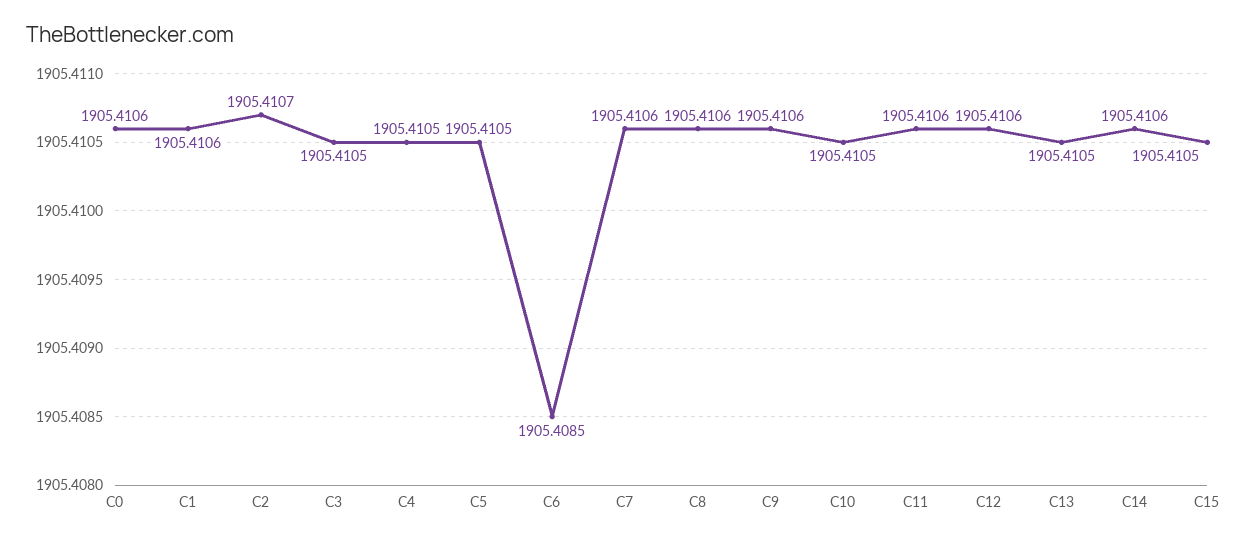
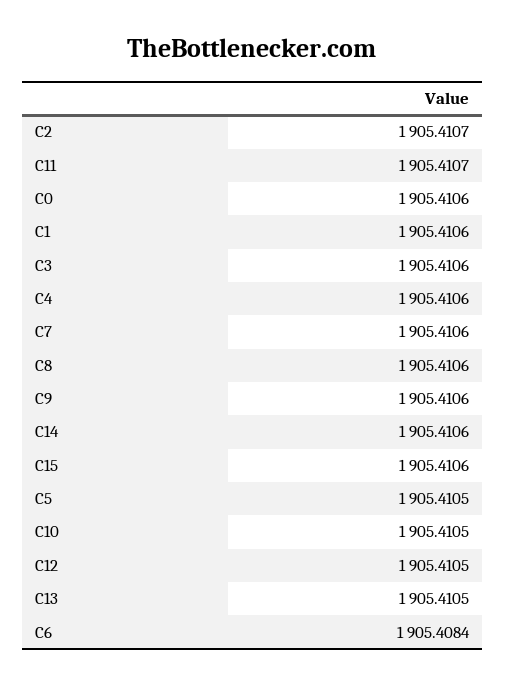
  {
    "C0": 1905.4106,
    "C1": 1905.4106,
    "C2": 1905.4107,
-   "C3": 1905.4105,
+   "C3": 1905.4106,
-   "C4": 1905.4105,
+   "C4": 1905.4106,
    "C5": 1905.4105,
-   "C6": 1905.4085,
+   "C6": 1905.4084,
    "C7": 1905.4106,
    "C8": 1905.4106,
    "C9": 1905.4106,
    "C10": 1905.4105,
-   "C11": 1905.4106,
+   "C11": 1905.4107,
-   "C12": 1905.4106,
+   "C12": 1905.4105,
    "C13": 1905.4105,
    "C14": 1905.4106,
-   "C15": 1905.4105
+   "C15": 1905.4106
  }

